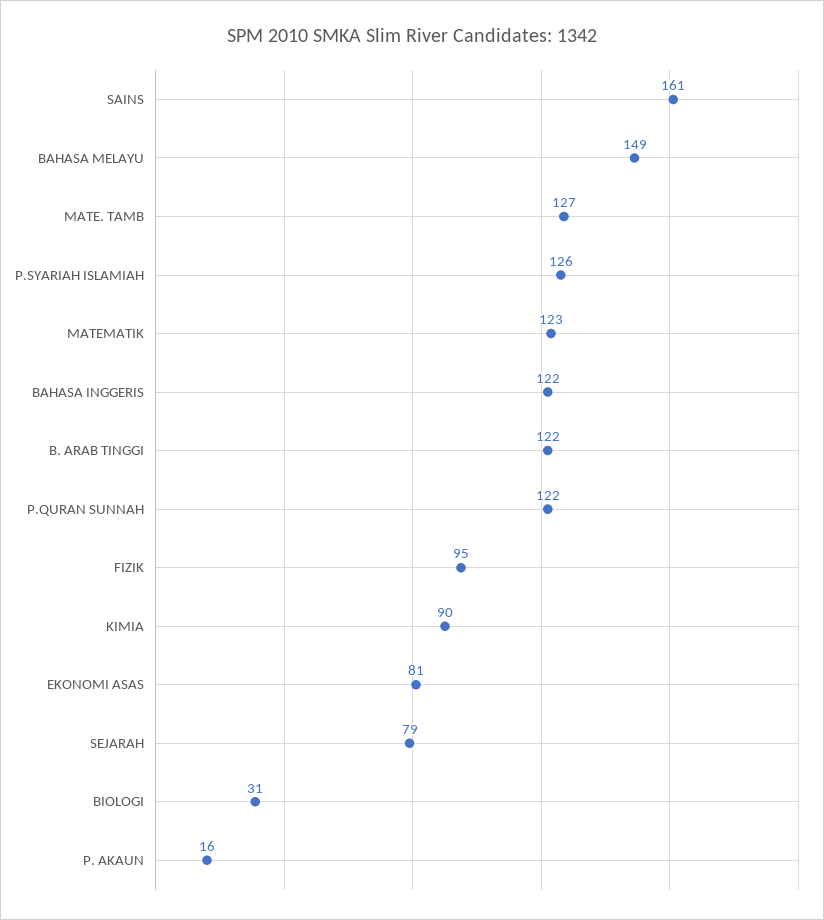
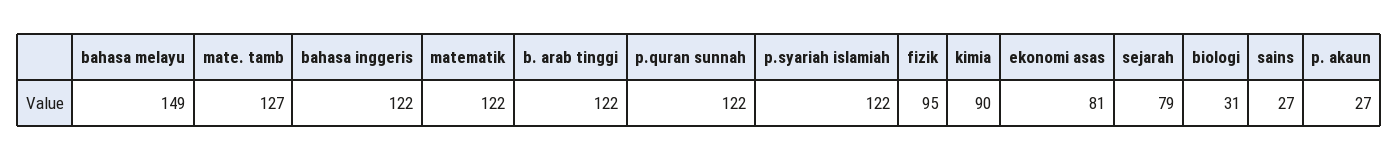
  {
-   "SAINS": 161,
+   "SAINS": 27,
    "BAHASA MELAYU": 149,
    "MATE. TAMB": 127,
-   "P.SYARIAH ISLAMIAH": 126,
+   "P.SYARIAH ISLAMIAH": 122,
-   "MATEMATIK": 123,
+   "MATEMATIK": 122,
    "BAHASA INGGERIS": 122,
    "B. ARAB TINGGI": 122,
    "P.QURAN SUNNAH": 122,
    "FIZIK": 95,
    "KIMIA": 90,
    "EKONOMI ASAS": 81,
    "SEJARAH": 79,
    "BIOLOGI": 31,
-   "P. AKAUN": 16
+   "P. AKAUN": 27
  }

